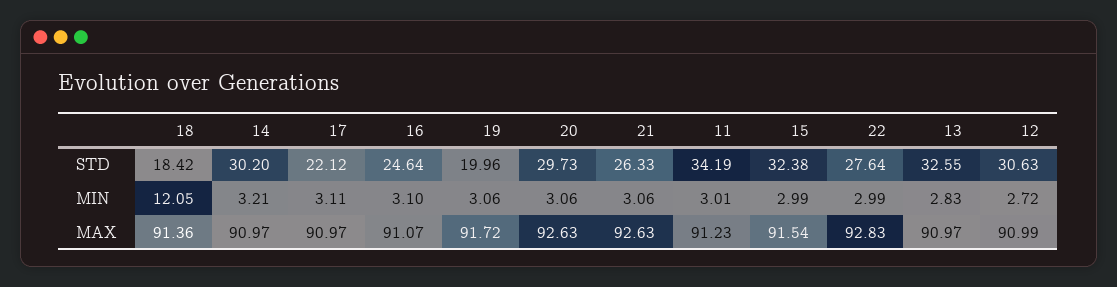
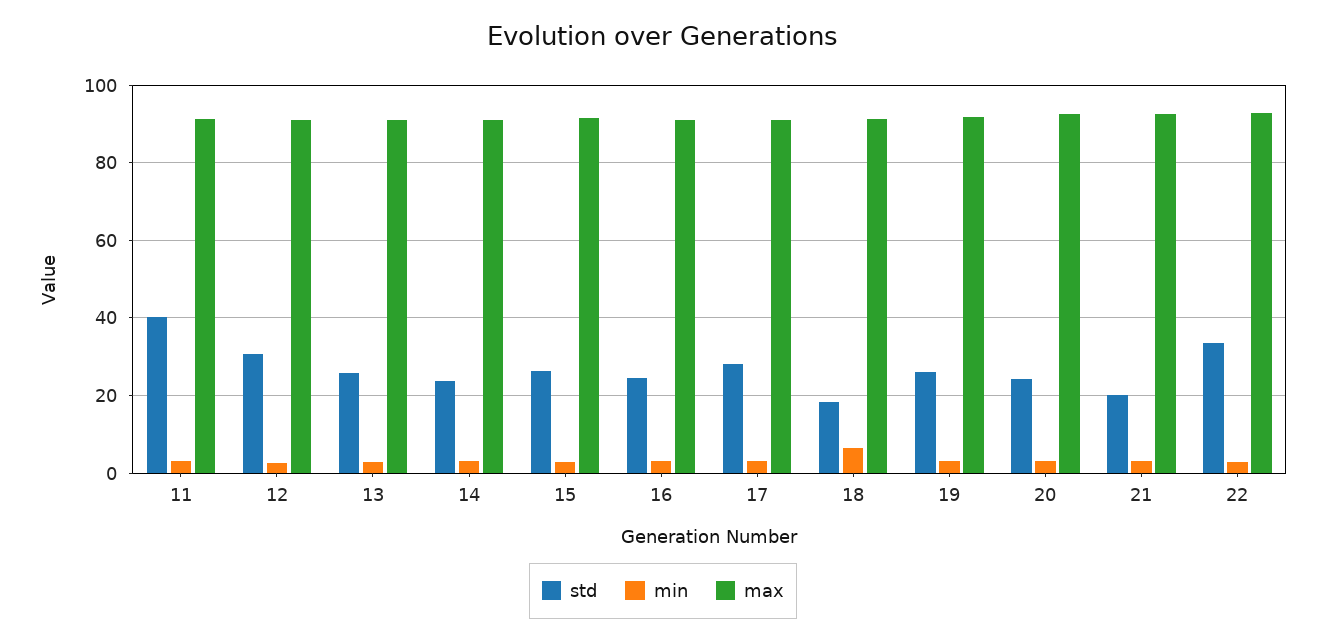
  {
    "STD": {
      "18": 18.42,
-     "14": 30.2,
+     "14": 24,
-     "17": 22.12,
+     "17": 28,
      "16": 24.64,
-     "19": 19.96,
+     "19": 26,
-     "20": 29.73,
+     "20": 24,
-     "21": 26.33,
+     "21": 20,
-     "11": 34.19,
+     "11": 40,
-     "15": 32.38,
+     "15": 26,
-     "22": 27.64,
+     "22": 34,
-     "13": 32.55,
+     "13": 26,
      "12": 30.63
    },
    "MIN": {
-     "18": 12.05,
+     "18": 6,
      "14": 3.21,
      "17": 3.11,
      "16": 3.1,
      "19": 3.06,
      "20": 3.06,
      "21": 3.06,
      "11": 3.01,
      "15": 2.99,
      "22": 2.99,
      "13": 2.83,
      "12": 2.72
    },
    "MAX": {
      "18": 91.36,
      "14": 90.97,
      "17": 90.97,
      "16": 91.07,
      "19": 91.72,
      "20": 92.63,
      "21": 92.63,
      "11": 91.23,
      "15": 91.54,
      "22": 92.83,
      "13": 90.97,
      "12": 90.99
    }
  }

